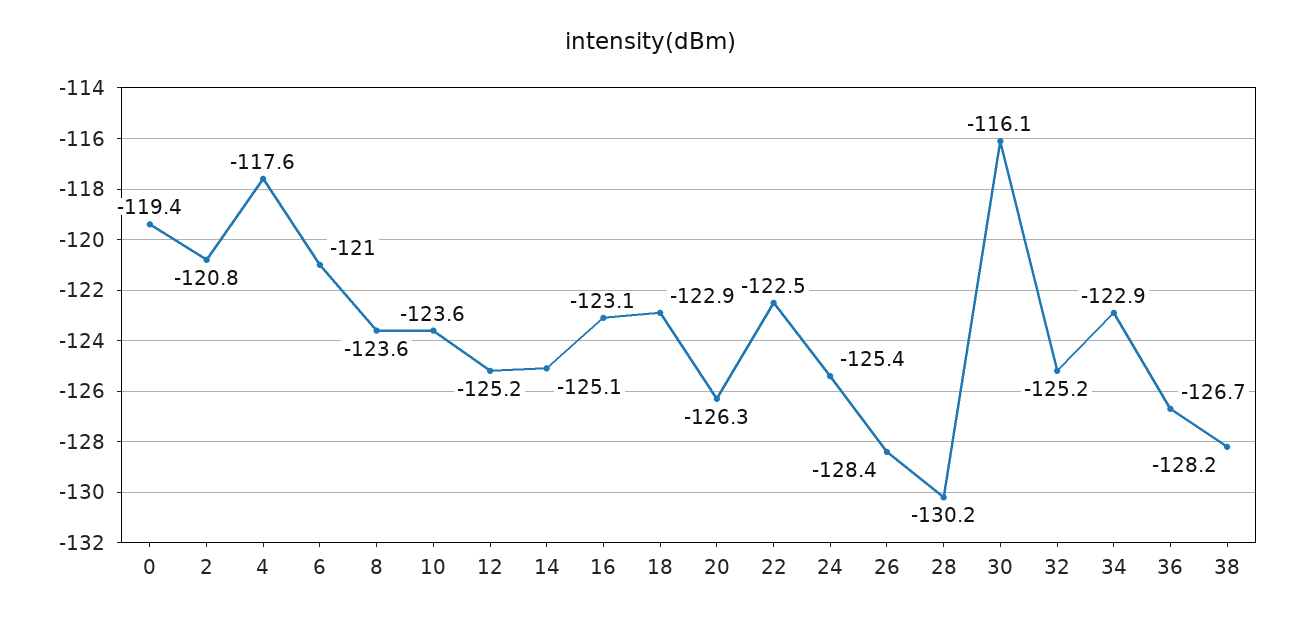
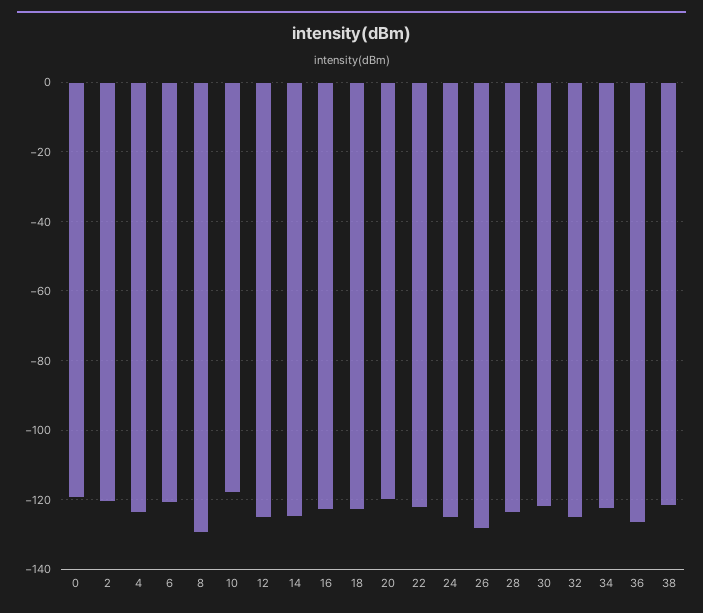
  {
    "0": -119.4,
    "2": -120.8,
-   "4": -117.6,
+   "4": -124,
    "6": -121,
-   "8": -123.6,
+   "8": -130,
-   "10": -123.6,
+   "10": -118,
    "12": -125.2,
    "14": -125.1,
    "16": -123.1,
    "18": -122.9,
-   "20": -126.3,
+   "20": -120,
    "22": -122.5,
    "24": -125.4,
    "26": -128.4,
-   "28": -130.2,
+   "28": -124,
-   "30": -116.1,
+   "30": -122,
    "32": -125.2,
    "34": -122.9,
    "36": -126.7,
-   "38": -128.2
+   "38": -122
  }

